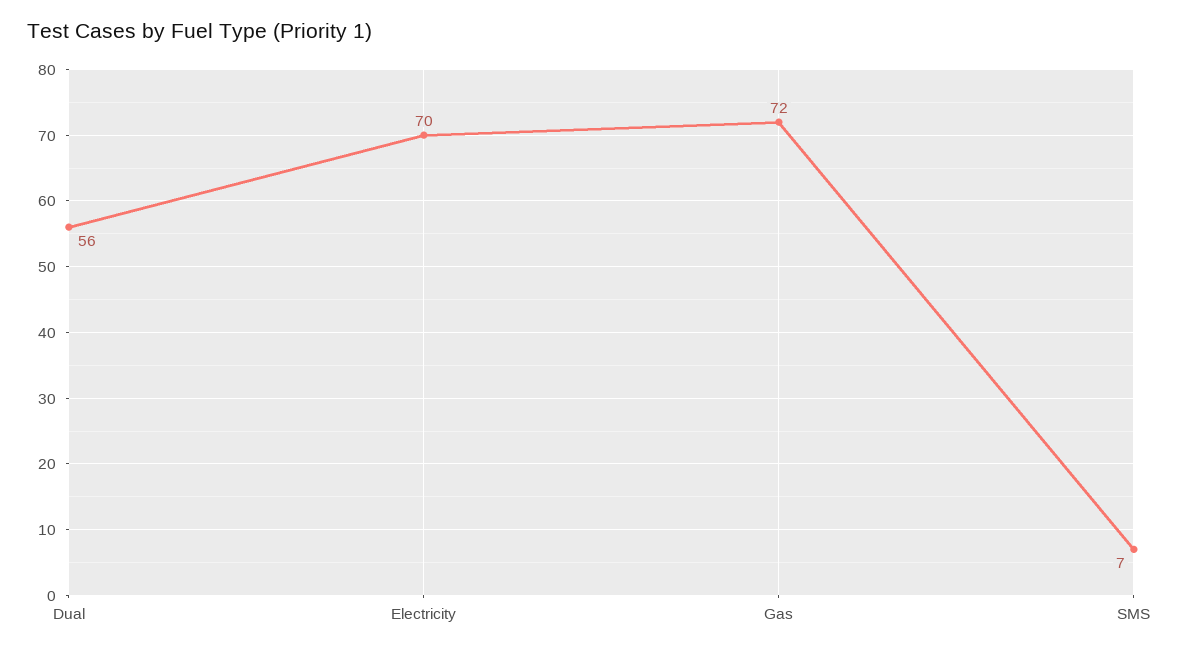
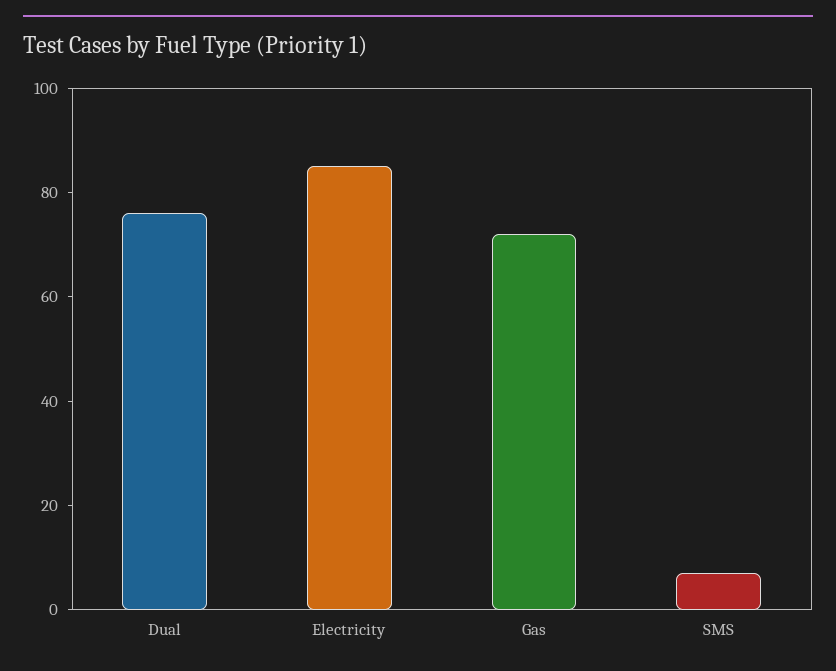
  {
-   "Dual": 56,
+   "Dual": 75,
-   "Electricity": 70,
+   "Electricity": 85,
    "Gas": 72,
    "SMS": 7
  }

